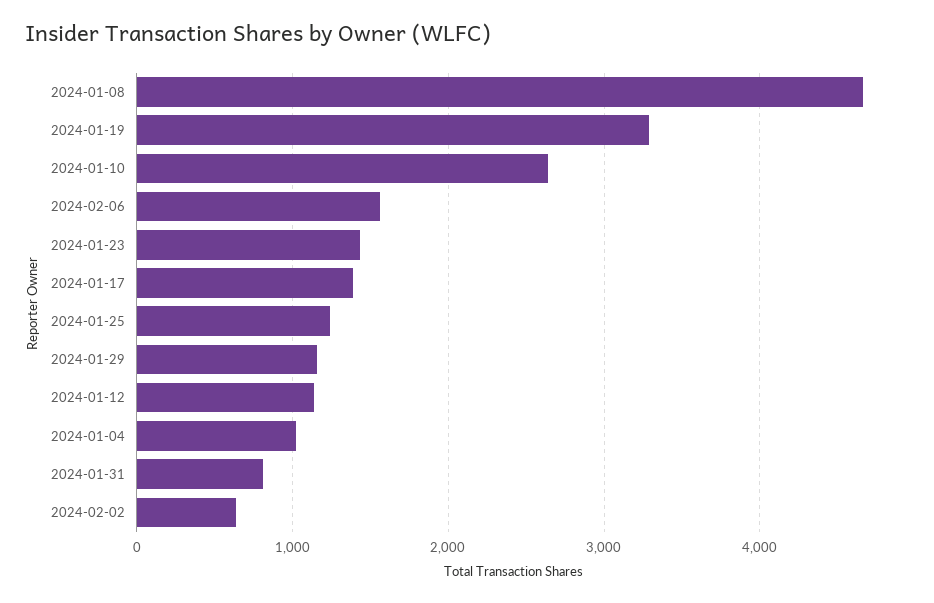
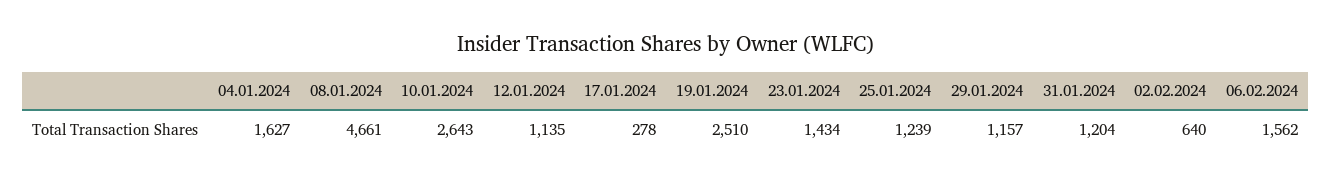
  {
    "2024-01-08": 4661,
-   "2024-01-19": 3300,
+   "2024-01-19": 2510,
    "2024-01-10": 2643,
    "2024-02-06": 1562,
    "2024-01-23": 1434,
-   "2024-01-17": 1400,
+   "2024-01-17": 278,
    "2024-01-25": 1239,
    "2024-01-29": 1157,
    "2024-01-12": 1135,
-   "2024-01-04": 1000,
+   "2024-01-04": 1627,
-   "2024-01-31": 800,
+   "2024-01-31": 1204,
    "2024-02-02": 640
  }

